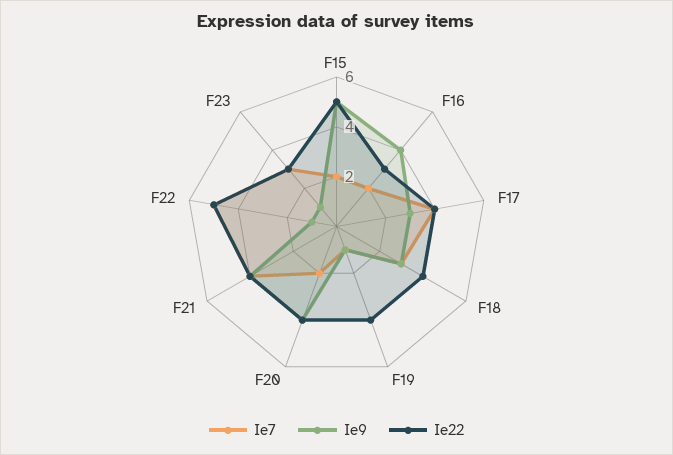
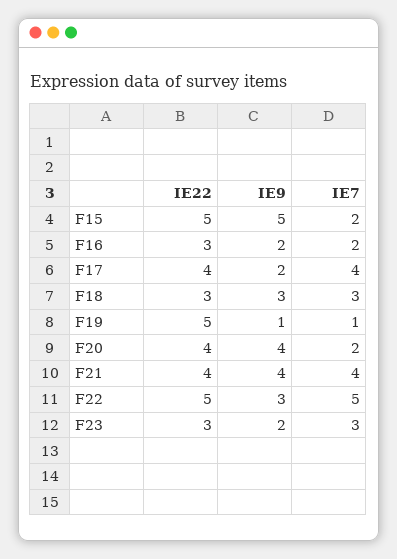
  {
    "Ie7": {
      "F15": 2,
      "F16": 2,
      "F17": 4,
      "F18": 3,
      "F19": 1,
      "F20": 2,
      "F21": 4,
      "F22": 5,
      "F23": 3
    },
    "Ie9": {
      "F15": 5,
-     "F16": 4,
+     "F16": 2,
-     "F17": 3,
+     "F17": 2,
      "F18": 3,
      "F19": 1,
      "F20": 4,
      "F21": 4,
-     "F22": 1,
+     "F22": 3,
-     "F23": 1
+     "F23": 2
    },
    "Ie22": {
      "F15": 5,
      "F16": 3,
      "F17": 4,
-     "F18": 4,
+     "F18": 3,
-     "F19": 4,
+     "F19": 5,
      "F20": 4,
      "F21": 4,
      "F22": 5,
      "F23": 3
    }
  }

